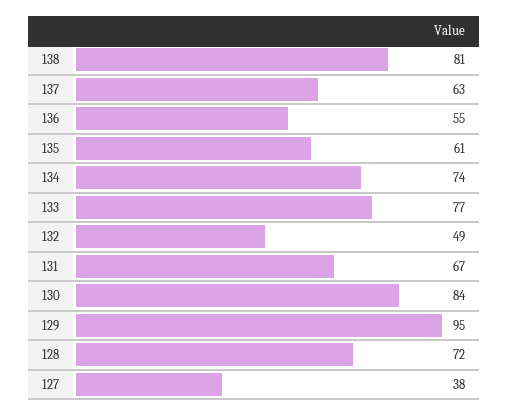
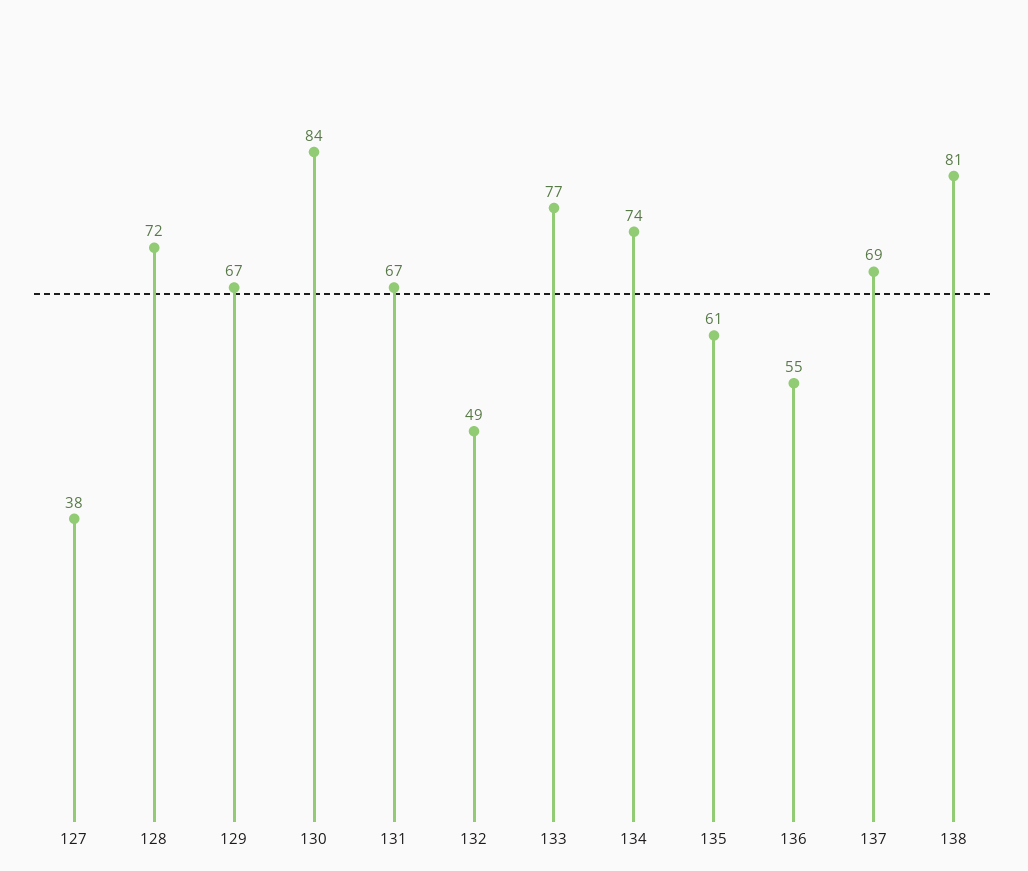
  {
    "138": 81,
-   "137": 63,
+   "137": 69,
    "136": 55,
    "135": 61,
    "134": 74,
    "133": 77,
    "132": 49,
    "131": 67,
    "130": 84,
-   "129": 95,
+   "129": 67,
    "128": 72,
    "127": 38
  }

